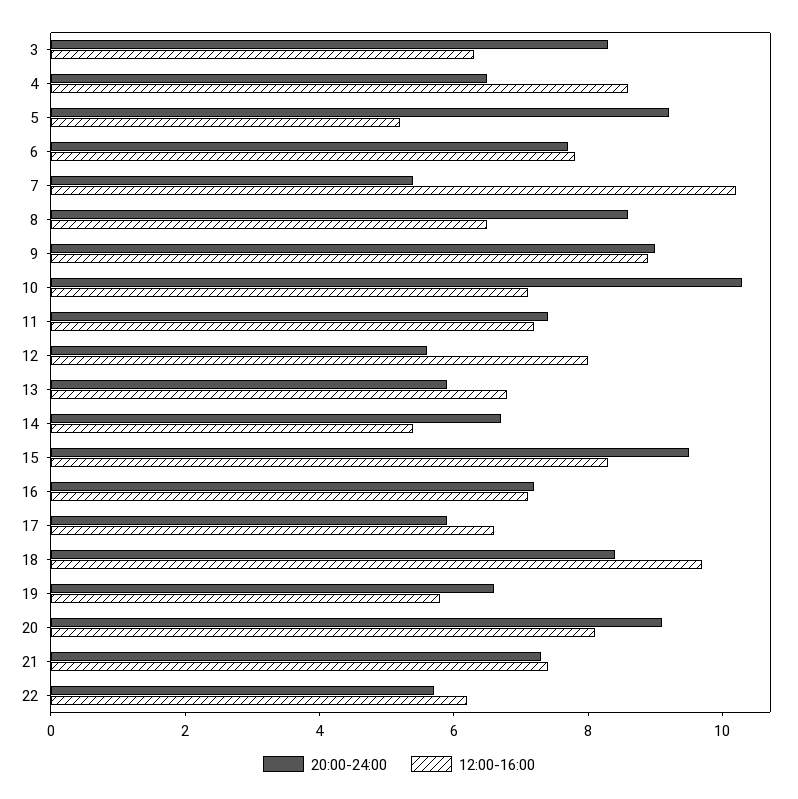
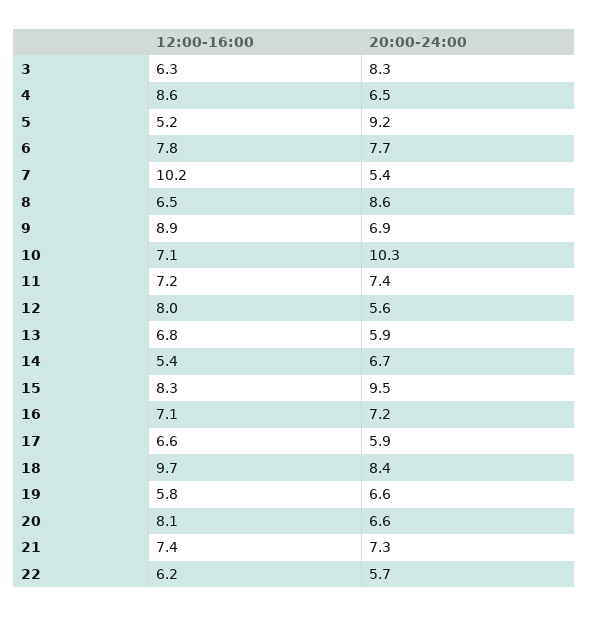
  {
    "20:00-24:00": {
      "3": 8.3,
      "4": 6.5,
      "5": 9.2,
      "6": 7.7,
      "7": 5.4,
      "8": 8.6,
-     "9": 9,
+     "9": 6.9,
      "10": 10.3,
      "11": 7.4,
      "12": 5.6,
      "13": 5.9,
      "14": 6.7,
      "15": 9.5,
      "16": 7.2,
      "17": 5.9,
      "18": 8.4,
      "19": 6.6,
-     "20": 9,
+     "20": 6.6,
      "21": 7.3,
      "22": 5.7
    },
    "12:00-16:00": {
      "3": 6.3,
      "4": 8.6,
      "5": 5.2,
      "6": 7.8,
      "7": 10.2,
      "8": 6.5,
      "9": 8.9,
      "10": 7.1,
      "11": 7.2,
      "12": 8,
      "13": 6.8,
      "14": 5.4,
      "15": 8.3,
      "16": 7.1,
      "17": 6.6,
      "18": 9.7,
      "19": 5.8,
      "20": 8.1,
      "21": 7.4,
      "22": 6.2
    }
  }

